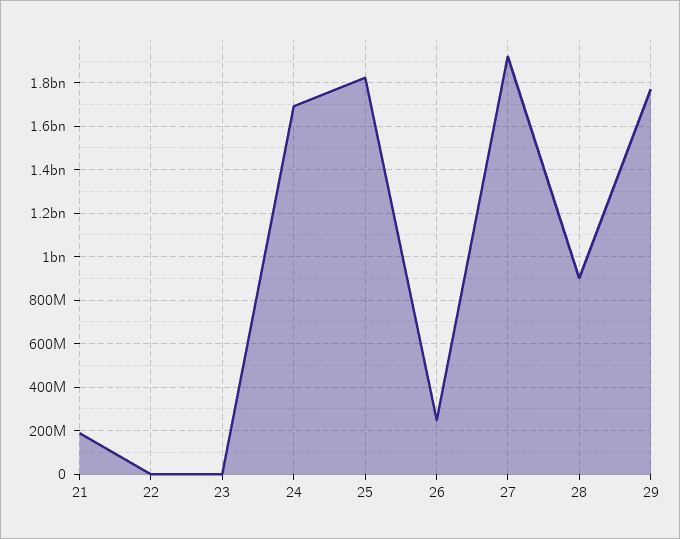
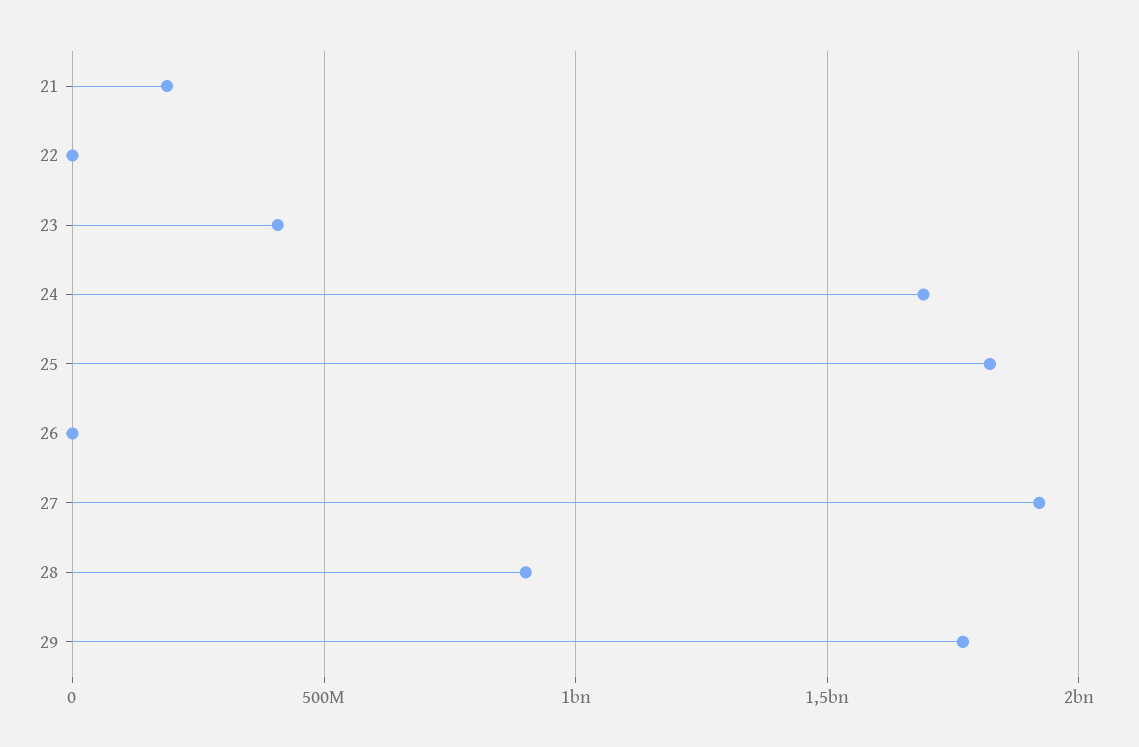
  {
    "21": 200000000,
    "22": 0,
-   "23": 0,
+   "23": 400000000,
    "24": 1700000000,
    "25": 1800000000,
-   "26": 250000000,
+   "26": 0,
    "27": 1900000000,
    "28": 900000000,
    "29": 1750000000
  }

